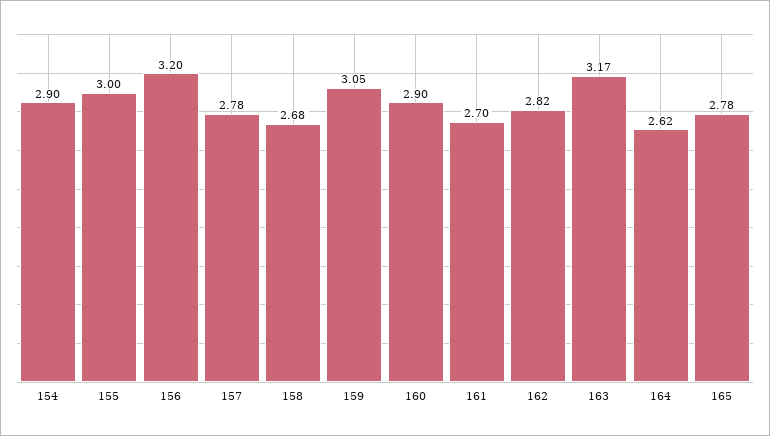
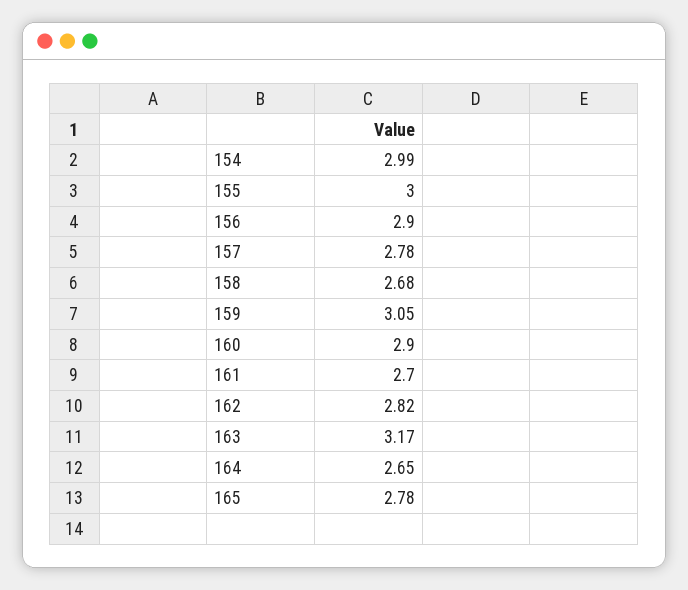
  {
-   "154": 2.9,
+   "154": 2.99,
    "155": 3,
-   "156": 3.2,
+   "156": 2.9,
    "157": 2.78,
    "158": 2.68,
    "159": 3.05,
    "160": 2.9,
    "161": 2.7,
    "162": 2.82,
    "163": 3.17,
-   "164": 2.62,
+   "164": 2.65,
    "165": 2.78
  }

